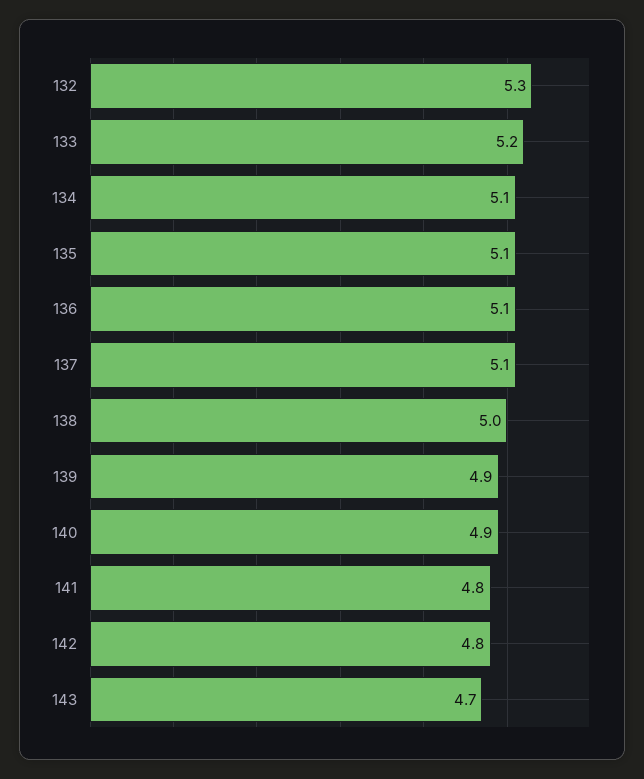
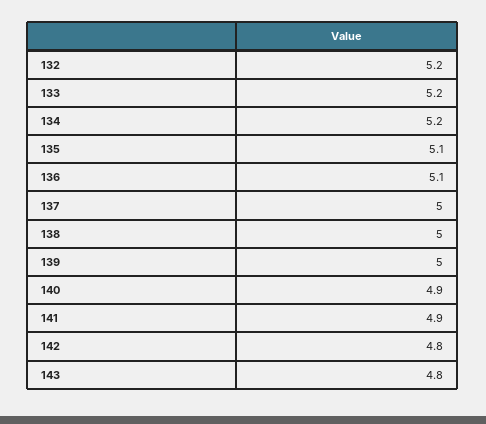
  {
-   "132": 5.3,
+   "132": 5.2,
    "133": 5.2,
-   "134": 5.1,
+   "134": 5.2,
    "135": 5.1,
    "136": 5.1,
-   "137": 5.1,
+   "137": 5,
    "138": 5,
-   "139": 4.9,
+   "139": 5,
    "140": 4.9,
-   "141": 4.8,
+   "141": 4.9,
    "142": 4.8,
-   "143": 4.7
+   "143": 4.8
  }

